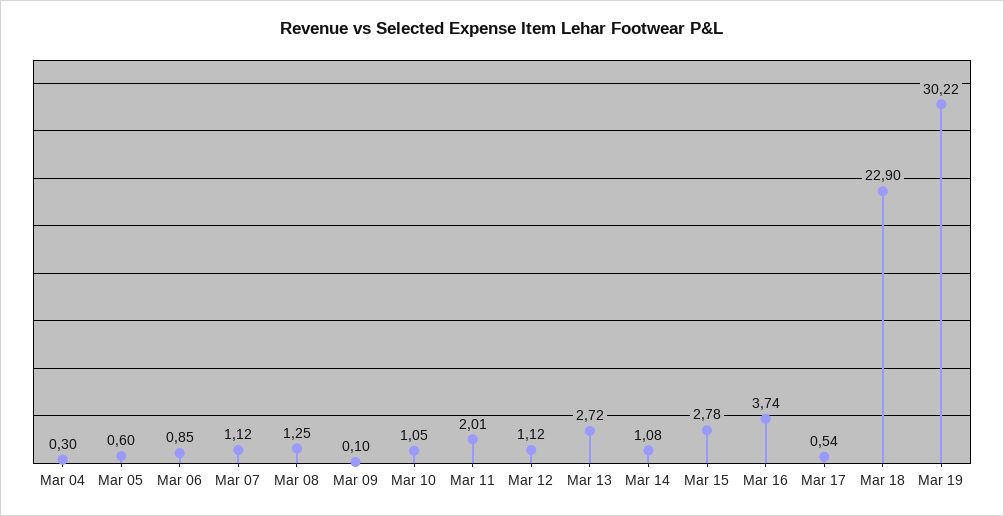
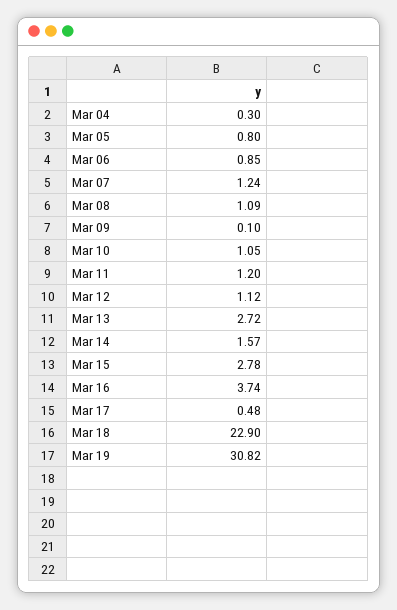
  {
    "Mar 04": 0.3,
-   "Mar 05": 0.6,
+   "Mar 05": 0.8,
    "Mar 06": 0.85,
-   "Mar 07": 1.12,
+   "Mar 07": 1.24,
-   "Mar 08": 1.25,
+   "Mar 08": 1.09,
    "Mar 09": 0.1,
    "Mar 10": 1.05,
-   "Mar 11": 2.01,
+   "Mar 11": 1.2,
    "Mar 12": 1.12,
    "Mar 13": 2.72,
-   "Mar 14": 1.08,
+   "Mar 14": 1.57,
    "Mar 15": 2.78,
    "Mar 16": 3.74,
-   "Mar 17": 0.54,
+   "Mar 17": 0.48,
    "Mar 18": 22.9,
-   "Mar 19": 30.22
+   "Mar 19": 30.82
  }

